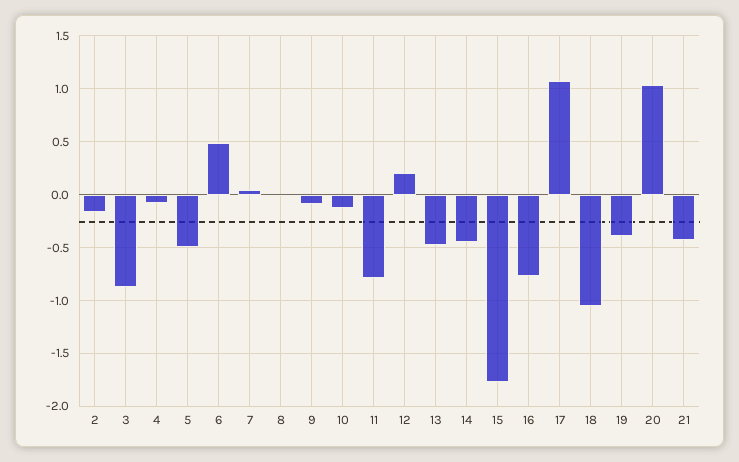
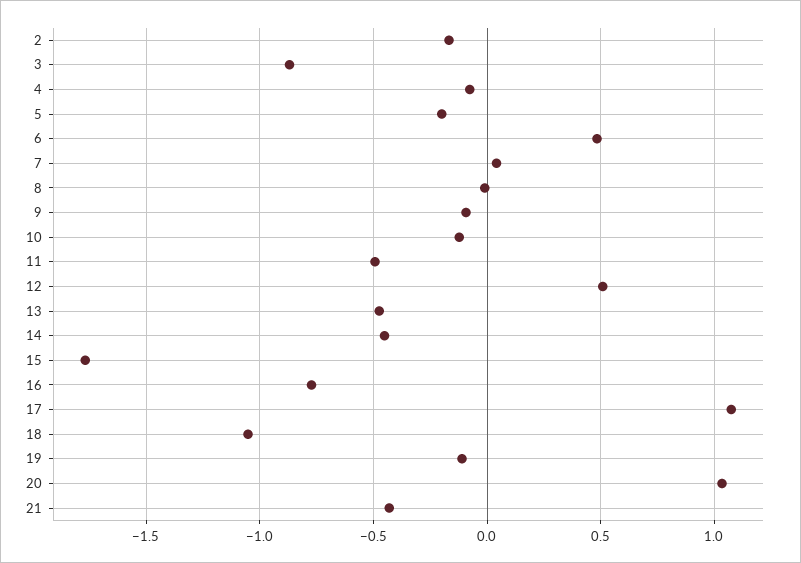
  {
    "2": -0.15,
    "3": -0.85,
    "4": -0.1,
-   "5": -0.5,
+   "5": -0.2,
    "6": 0.5,
    "7": 0.05,
    "8": 0,
    "9": -0.1,
    "10": -0.1,
-   "11": -0.8,
+   "11": -0.5,
-   "12": 0.2,
+   "12": 0.5,
    "13": -0.5,
    "14": -0.45,
    "15": -1.75,
    "16": -0.75,
    "17": 1.1,
    "18": -1.05,
-   "19": -0.4,
+   "19": -0.1,
    "20": 1.05,
    "21": -0.45
  }

